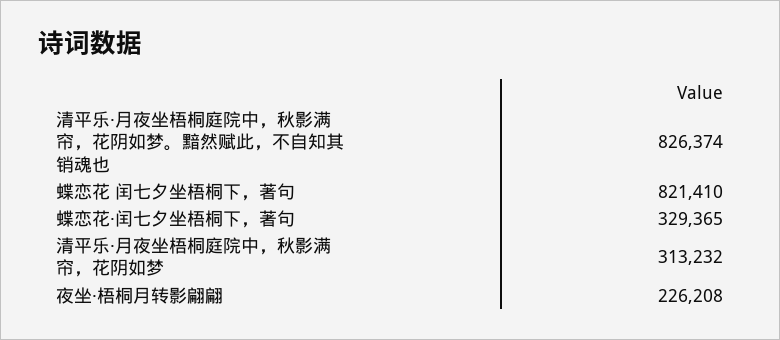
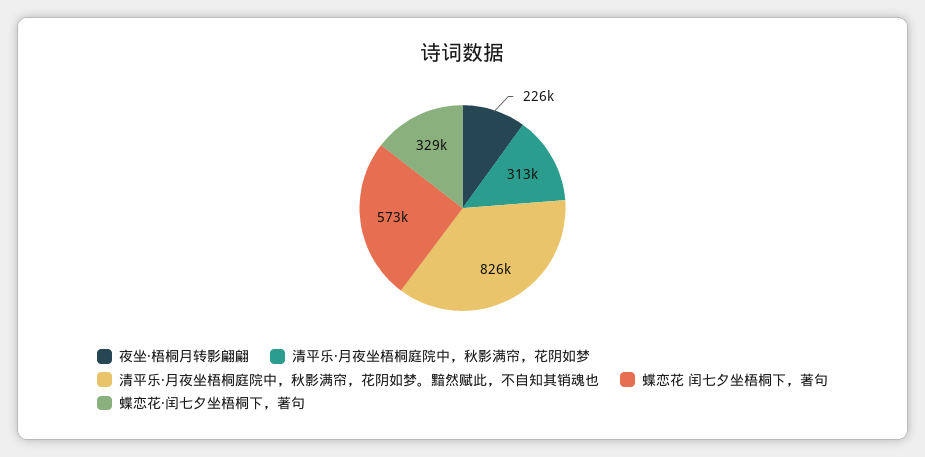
  {
    "清平乐·月夜坐梧桐庭院中，秋影满帘，花阴如梦。黯然赋此，不自知其销魂也": 826374,
-   "蝶恋花 闰七夕坐梧桐下，著句": 821410,
+   "蝶恋花 闰七夕坐梧桐下，著句": 573000,
    "蝶恋花·闰七夕坐梧桐下，著句": 329365,
    "清平乐·月夜坐梧桐庭院中，秋影满帘，花阴如梦": 313232,
    "夜坐·梧桐月转影翩翩": 226208
  }

